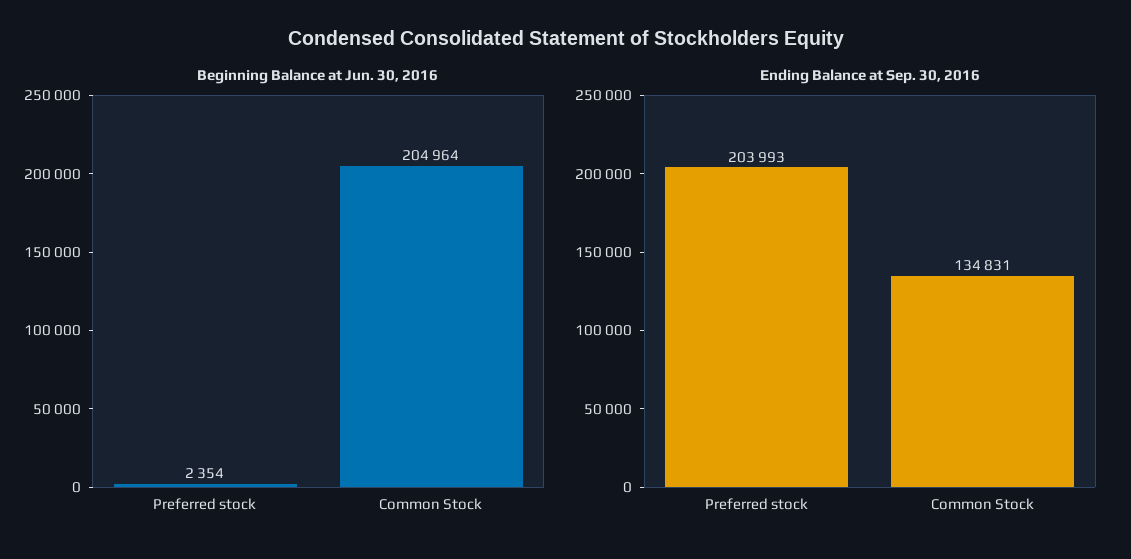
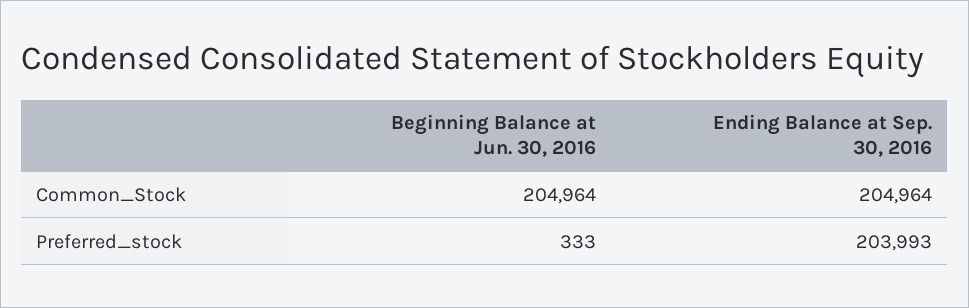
  {
    "Beginning Balance at Jun. 30, 2016": {
-     "Preferred stock": 2354,
+     "Preferred stock": 333,
      "Common Stock": 204964
    },
    "Ending Balance at Sep. 30, 2016": {
      "Preferred stock": 203993,
-     "Common Stock": 134831
+     "Common Stock": 204964
    }
  }

